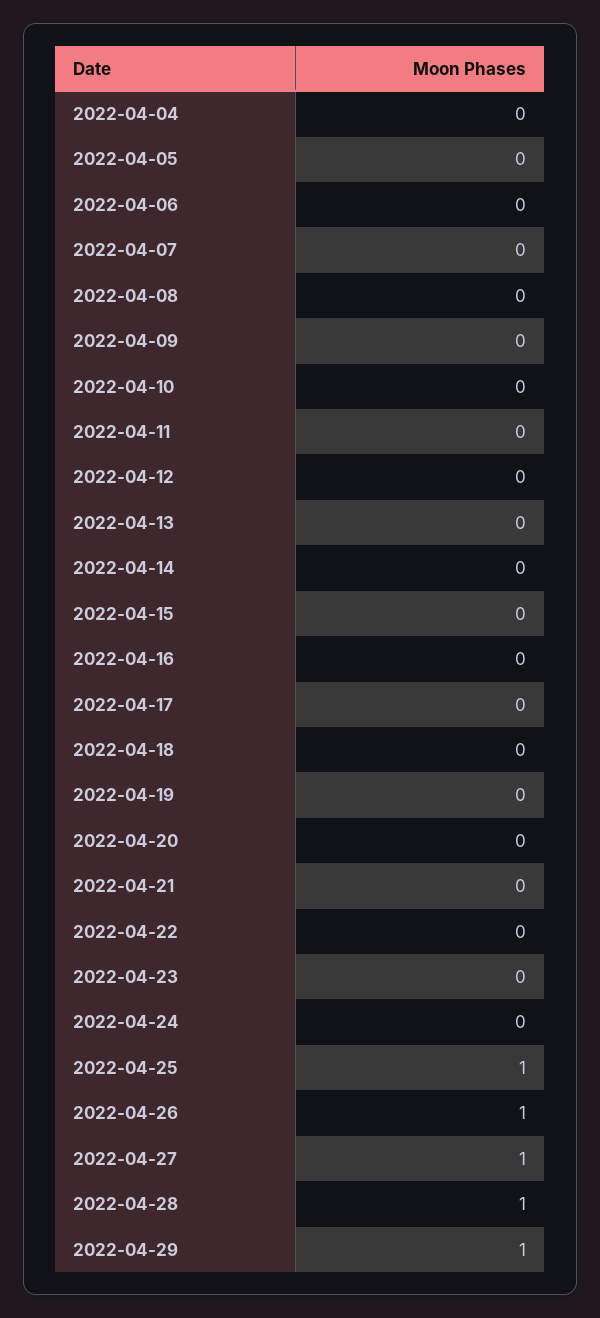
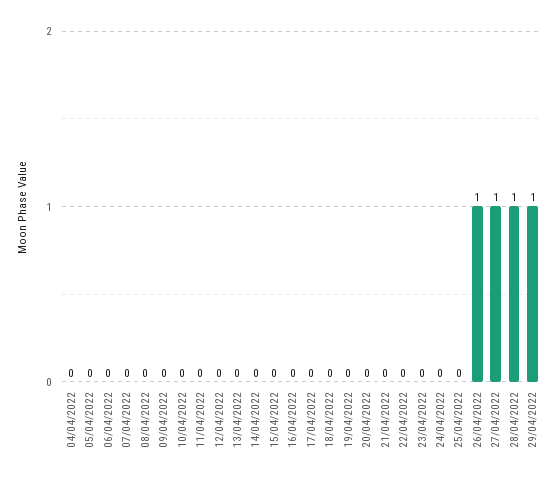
  {
    "2022-04-04": 0,
    "2022-04-05": 0,
    "2022-04-06": 0,
    "2022-04-07": 0,
    "2022-04-08": 0,
    "2022-04-09": 0,
    "2022-04-10": 0,
    "2022-04-11": 0,
    "2022-04-12": 0,
    "2022-04-13": 0,
    "2022-04-14": 0,
    "2022-04-15": 0,
    "2022-04-16": 0,
    "2022-04-17": 0,
    "2022-04-18": 0,
    "2022-04-19": 0,
    "2022-04-20": 0,
    "2022-04-21": 0,
    "2022-04-22": 0,
    "2022-04-23": 0,
    "2022-04-24": 0,
-   "2022-04-25": 1,
+   "2022-04-25": 0,
    "2022-04-26": 1,
    "2022-04-27": 1,
    "2022-04-28": 1,
    "2022-04-29": 1
  }

